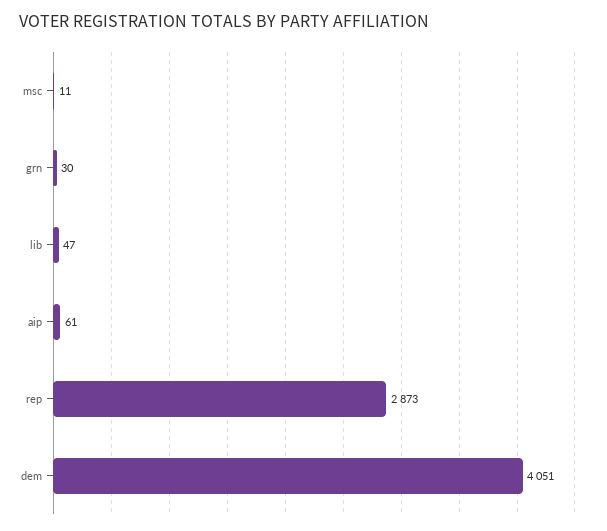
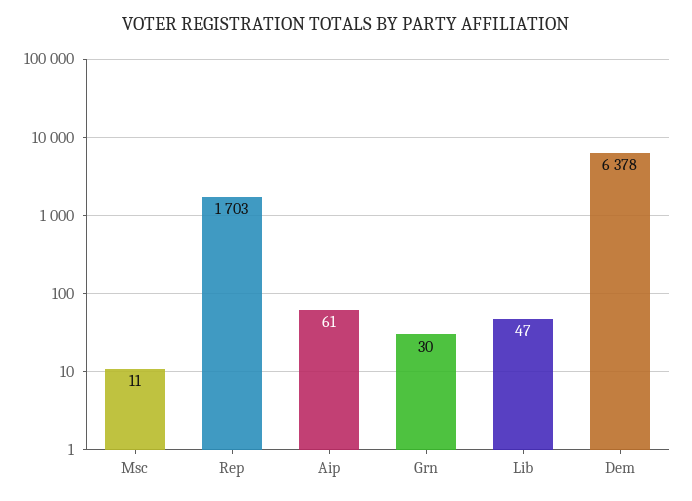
  {
    "msc": 11,
    "grn": 30,
    "lib": 47,
    "aip": 61,
-   "rep": 2873,
+   "rep": 1703,
-   "dem": 4051
+   "dem": 6378
  }

